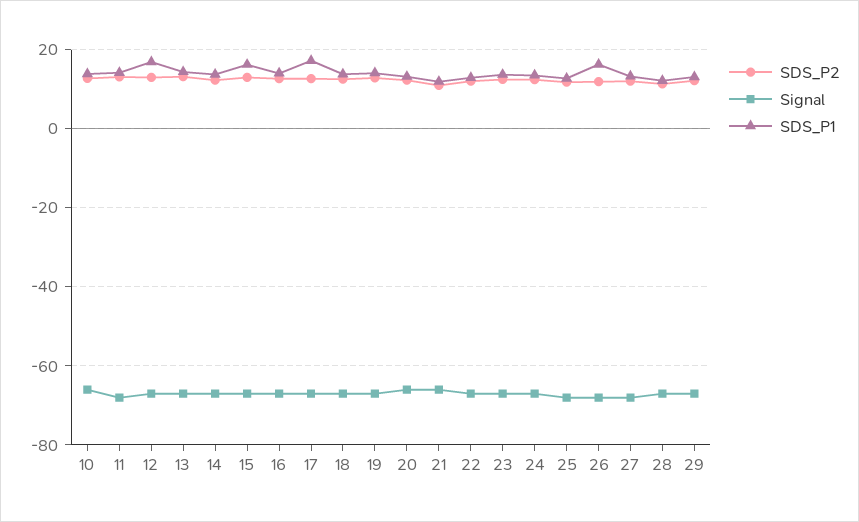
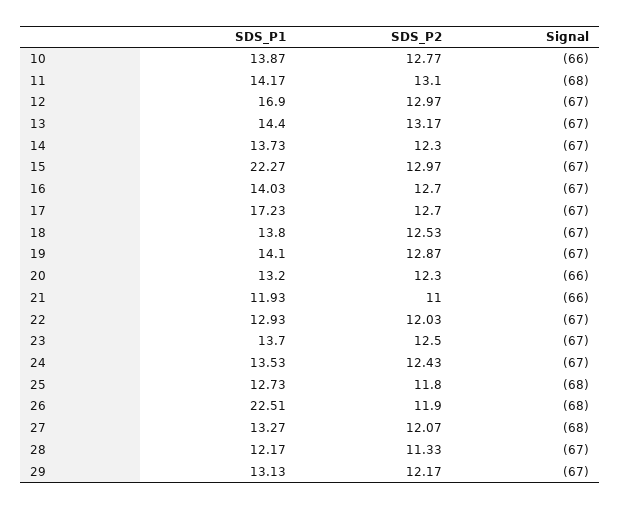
  {
    "SDS_P2": {
      "10": 12.77,
      "11": 13.1,
      "12": 12.97,
      "13": 13.17,
      "14": 12.3,
      "15": 12.97,
      "16": 12.7,
      "17": 12.7,
      "18": 12.53,
      "19": 12.87,
      "20": 12.3,
      "21": 11,
      "22": 12.03,
      "23": 12.5,
      "24": 12.43,
      "25": 11.8,
      "26": 11.9,
      "27": 12.07,
      "28": 11.33,
      "29": 12.17
    },
    "Signal": {
      "10": -66,
      "11": -68,
      "12": -67,
      "13": -67,
      "14": -67,
      "15": -67,
      "16": -67,
      "17": -67,
      "18": -67,
      "19": -67,
      "20": -66,
      "21": -66,
      "22": -67,
      "23": -67,
      "24": -67,
      "25": -68,
      "26": -68,
      "27": -68,
      "28": -67,
      "29": -67
    },
    "SDS_P1": {
      "10": 13.87,
      "11": 14.17,
      "12": 16.9,
      "13": 14.4,
      "14": 13.73,
-     "15": 16,
+     "15": 22.27,
      "16": 14.03,
      "17": 17.23,
      "18": 13.8,
      "19": 14.1,
      "20": 13.2,
      "21": 11.93,
      "22": 12.93,
      "23": 13.7,
      "24": 13.53,
      "25": 12.73,
-     "26": 16,
+     "26": 22.51,
      "27": 13.27,
      "28": 12.17,
      "29": 13.13
    }
  }

